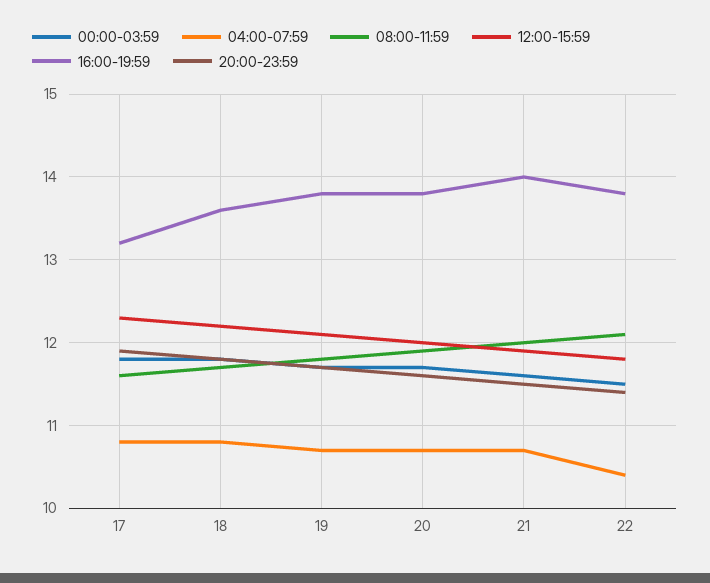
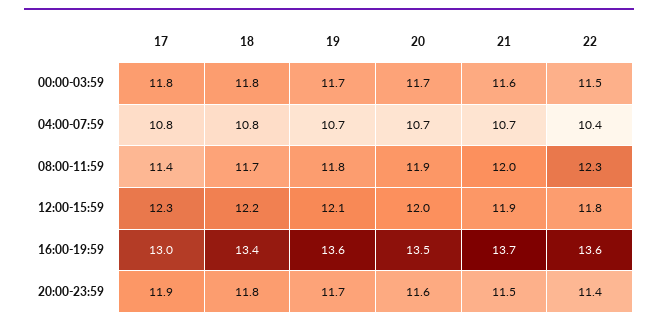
  {
    "00:00-03:59": {
      "17": 11.8,
      "18": 11.8,
      "19": 11.7,
      "20": 11.7,
      "21": 11.6,
      "22": 11.5
    },
    "04:00-07:59": {
      "17": 10.8,
      "18": 10.8,
      "19": 10.7,
      "20": 10.7,
      "21": 10.7,
      "22": 10.4
    },
    "08:00-11:59": {
-     "17": 11.6,
+     "17": 11.4,
      "18": 11.7,
      "19": 11.8,
      "20": 11.9,
      "21": 12,
-     "22": 12.1
+     "22": 12.3
    },
    "12:00-15:59": {
      "17": 12.3,
      "18": 12.2,
      "19": 12.1,
      "20": 12,
      "21": 11.9,
      "22": 11.8
    },
    "16:00-19:59": {
-     "17": 13.2,
+     "17": 13,
-     "18": 13.6,
+     "18": 13.4,
-     "19": 13.8,
+     "19": 13.6,
-     "20": 13.8,
+     "20": 13.5,
-     "21": 14,
+     "21": 13.7,
-     "22": 13.8
+     "22": 13.6
    },
    "20:00-23:59": {
      "17": 11.9,
      "18": 11.8,
      "19": 11.7,
      "20": 11.6,
      "21": 11.5,
      "22": 11.4
    }
  }

